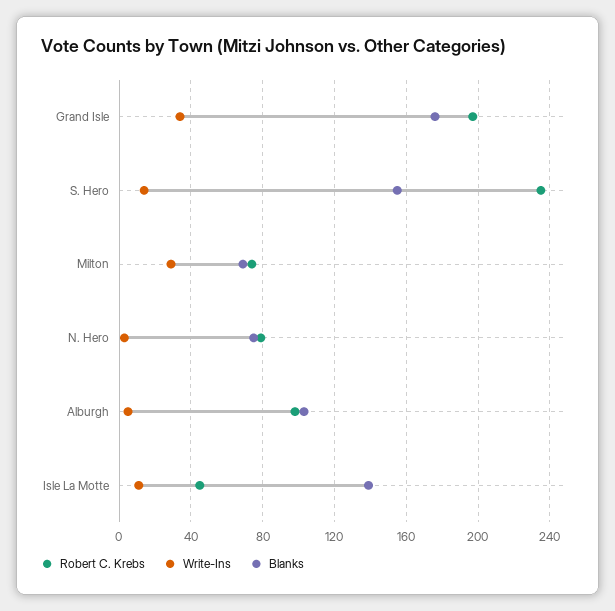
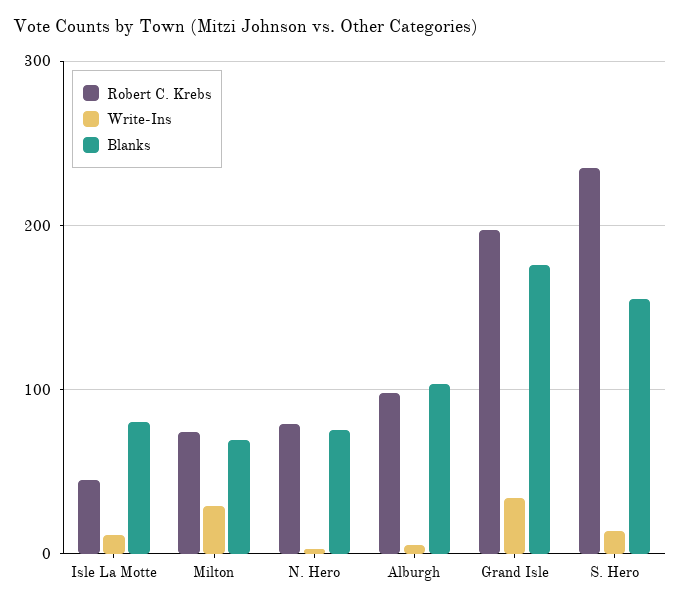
  {
    "Robert C. Krebs": {
      "Grand Isle": 195,
      "S. Hero": 235,
      "Milton": 75,
      "N. Hero": 80,
      "Alburgh": 100,
      "Isle La Motte": 45
    },
    "Write-Ins": {
      "Grand Isle": 35,
      "S. Hero": 15,
      "Milton": 30,
      "N. Hero": 5,
      "Alburgh": 5,
      "Isle La Motte": 10
    },
    "Blanks": {
      "Grand Isle": 175,
      "S. Hero": 155,
      "Milton": 70,
      "N. Hero": 75,
      "Alburgh": 105,
-     "Isle La Motte": 140
+     "Isle La Motte": 80
    }
  }

